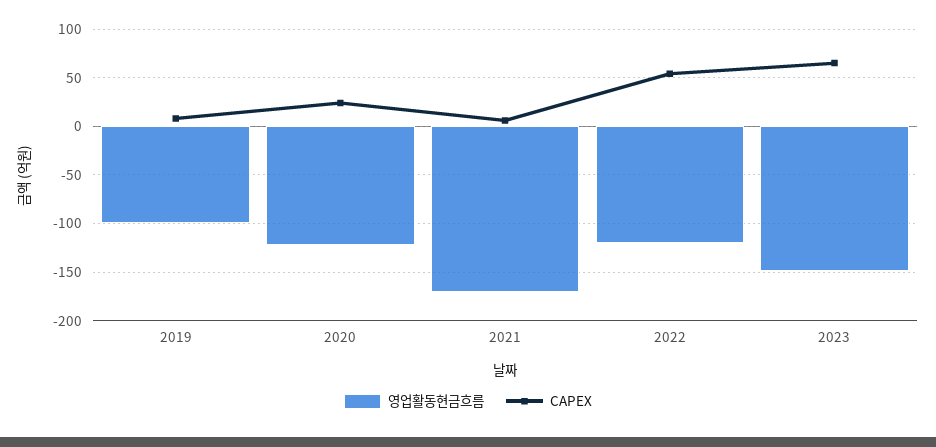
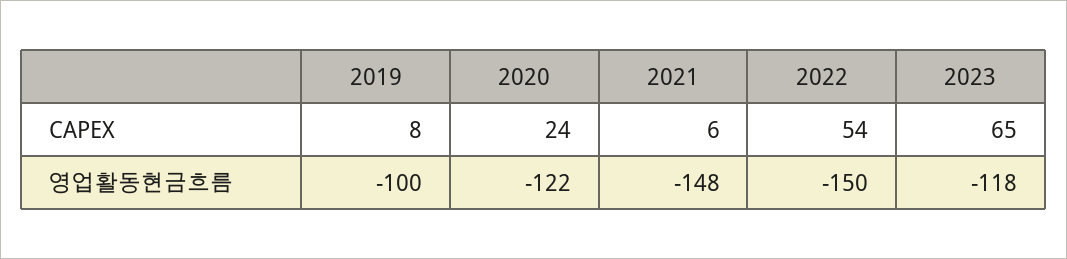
  {
    "영업활동현금흐름": {
      "2019": -100,
      "2020": -122,
-     "2021": -170,
+     "2021": -148,
-     "2022": -120,
+     "2022": -150,
-     "2023": -150
+     "2023": -118
    },
    "CAPEX": {
      "2019": 8,
      "2020": 24,
      "2021": 6,
      "2022": 54,
      "2023": 65
    }
  }

